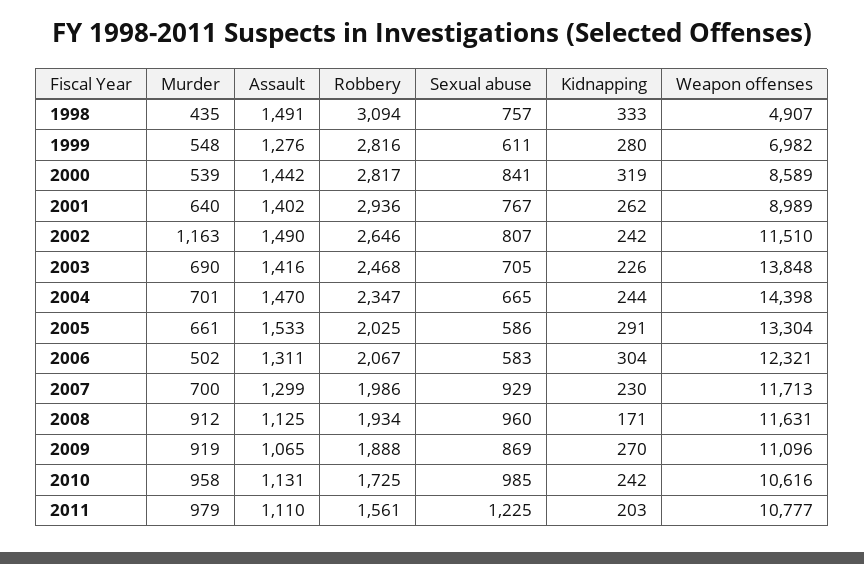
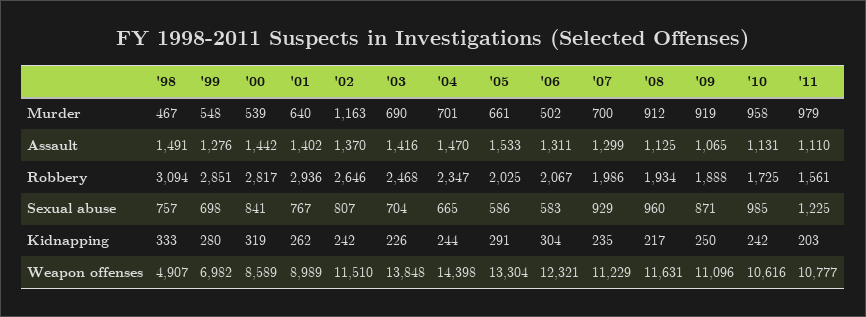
  {
    "Murder": {
-     "1998": 435,
+     "1998": 467,
      "1999": 548,
      "2000": 539,
      "2001": 640,
      "2002": 1163,
      "2003": 690,
      "2004": 701,
      "2005": 661,
      "2006": 502,
      "2007": 700,
      "2008": 912,
      "2009": 919,
      "2010": 958,
      "2011": 979
    },
    "Assault": {
      "1998": 1491,
      "1999": 1276,
      "2000": 1442,
      "2001": 1402,
-     "2002": 1490,
+     "2002": 1370,
      "2003": 1416,
      "2004": 1470,
      "2005": 1533,
      "2006": 1311,
      "2007": 1299,
      "2008": 1125,
      "2009": 1065,
      "2010": 1131,
      "2011": 1110
    },
    "Robbery": {
      "1998": 3094,
-     "1999": 2816,
+     "1999": 2851,
      "2000": 2817,
      "2001": 2936,
      "2002": 2646,
      "2003": 2468,
      "2004": 2347,
      "2005": 2025,
      "2006": 2067,
      "2007": 1986,
      "2008": 1934,
      "2009": 1888,
      "2010": 1725,
      "2011": 1561
    },
    "Sexual abuse": {
      "1998": 757,
-     "1999": 611,
+     "1999": 698,
      "2000": 841,
      "2001": 767,
      "2002": 807,
-     "2003": 705,
+     "2003": 704,
      "2004": 665,
      "2005": 586,
      "2006": 583,
      "2007": 929,
      "2008": 960,
-     "2009": 869,
+     "2009": 871,
      "2010": 985,
      "2011": 1225
    },
    "Kidnapping": {
      "1998": 333,
      "1999": 280,
      "2000": 319,
      "2001": 262,
      "2002": 242,
      "2003": 226,
      "2004": 244,
      "2005": 291,
      "2006": 304,
-     "2007": 230,
+     "2007": 235,
-     "2008": 171,
+     "2008": 217,
-     "2009": 270,
+     "2009": 250,
      "2010": 242,
      "2011": 203
    },
    "Weapon offenses": {
      "1998": 4907,
      "1999": 6982,
      "2000": 8589,
      "2001": 8989,
      "2002": 11510,
      "2003": 13848,
      "2004": 14398,
      "2005": 13304,
      "2006": 12321,
-     "2007": 11713,
+     "2007": 11229,
      "2008": 11631,
      "2009": 11096,
      "2010": 10616,
      "2011": 10777
    }
  }

